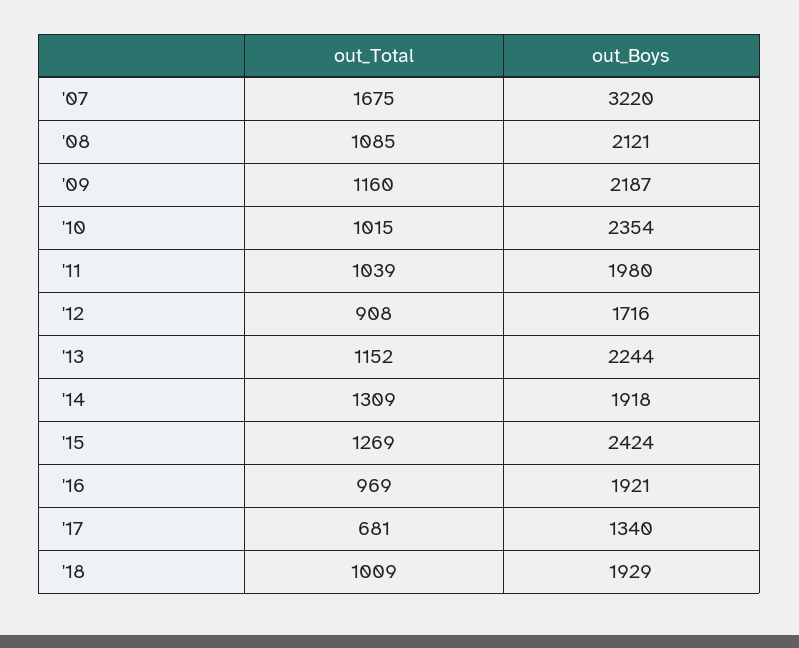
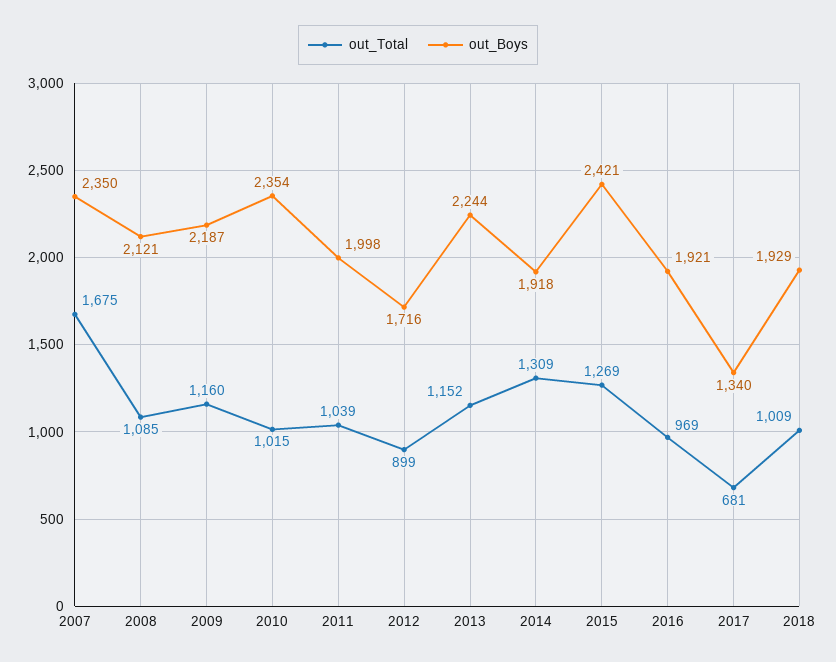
  {
    "out_Total": {
      "'07": 1675,
      "'08": 1085,
      "'09": 1160,
      "'10": 1015,
      "'11": 1039,
-     "'12": 908,
+     "'12": 899,
      "'13": 1152,
      "'14": 1309,
      "'15": 1269,
      "'16": 969,
      "'17": 681,
      "'18": 1009
    },
    "out_Boys": {
-     "'07": 3220,
+     "'07": 2350,
      "'08": 2121,
      "'09": 2187,
      "'10": 2354,
-     "'11": 1980,
+     "'11": 1998,
      "'12": 1716,
      "'13": 2244,
      "'14": 1918,
-     "'15": 2424,
+     "'15": 2421,
      "'16": 1921,
      "'17": 1340,
      "'18": 1929
    }
  }

